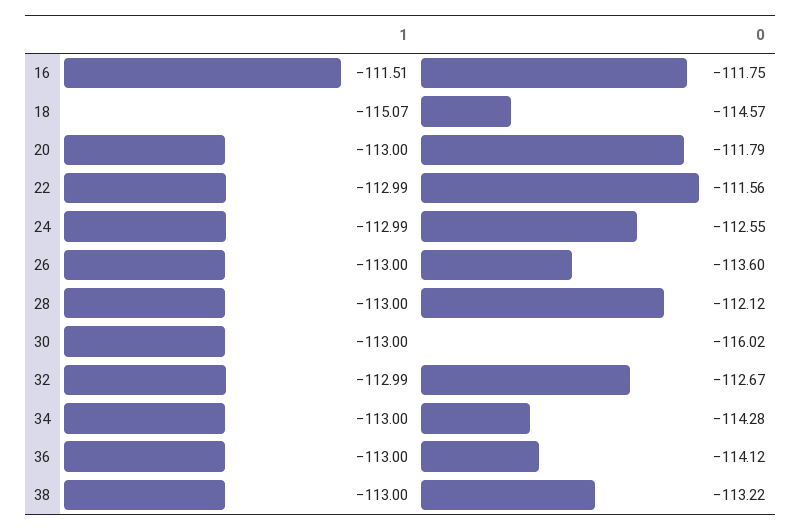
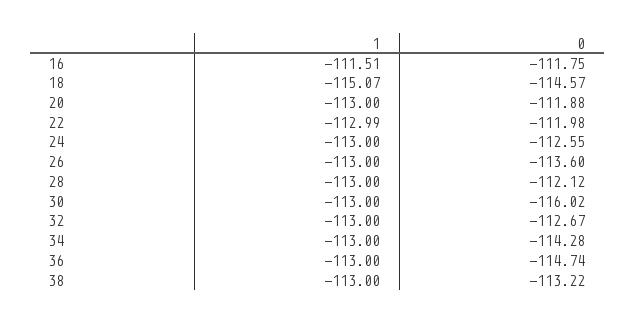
  {
    "1": {
      "16": -111.51,
      "18": -115.07,
      "20": -113,
      "22": -112.99,
-     "24": -112.99,
+     "24": -113,
      "26": -113,
      "28": -113,
      "30": -113,
-     "32": -112.99,
+     "32": -113,
      "34": -113,
      "36": -113,
      "38": -113
    },
    "0": {
      "16": -111.75,
      "18": -114.57,
-     "20": -111.79,
+     "20": -111.88,
-     "22": -111.56,
+     "22": -111.98,
      "24": -112.55,
      "26": -113.6,
      "28": -112.12,
      "30": -116.02,
      "32": -112.67,
      "34": -114.28,
-     "36": -114.12,
+     "36": -114.74,
      "38": -113.22
    }
  }

